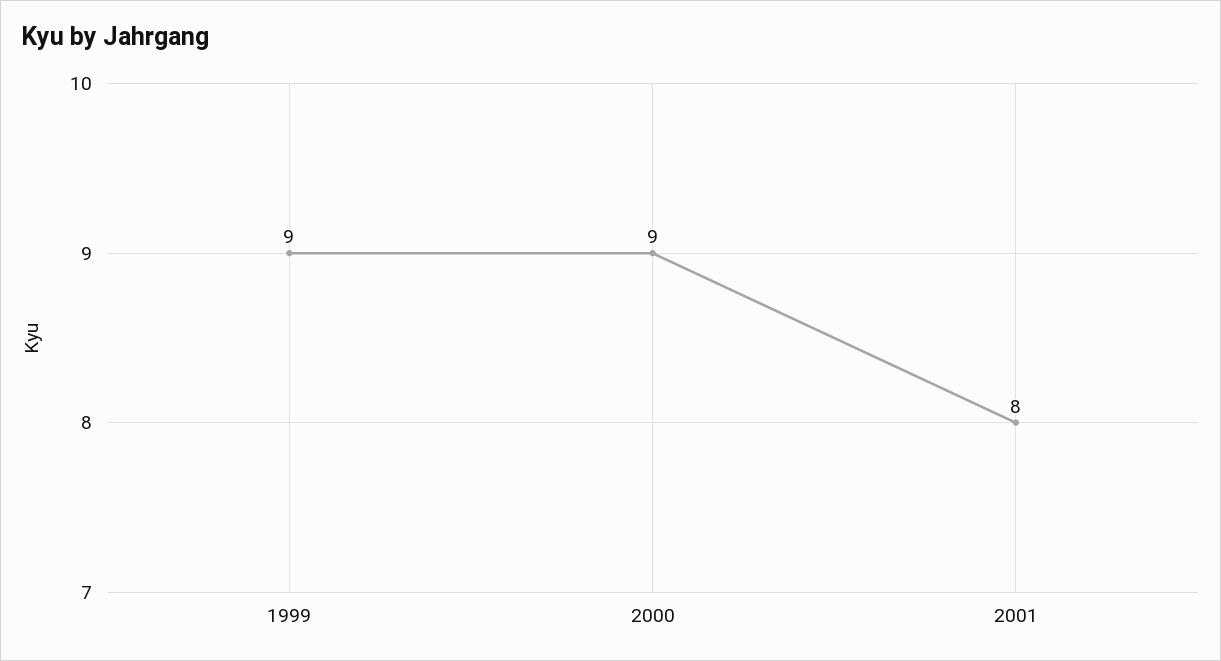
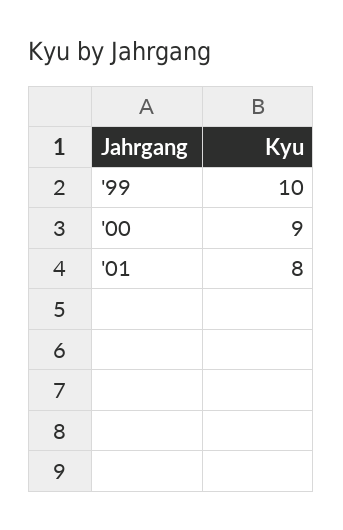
  {
-   "1999": 9,
+   "1999": 10,
    "2000": 9,
    "2001": 8
  }

